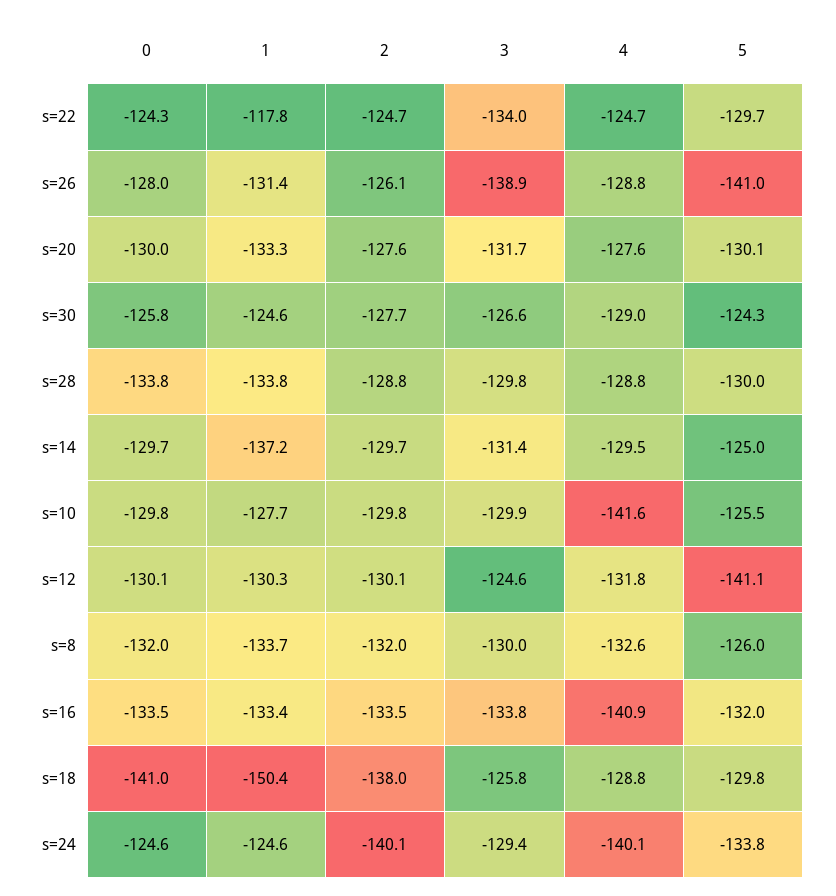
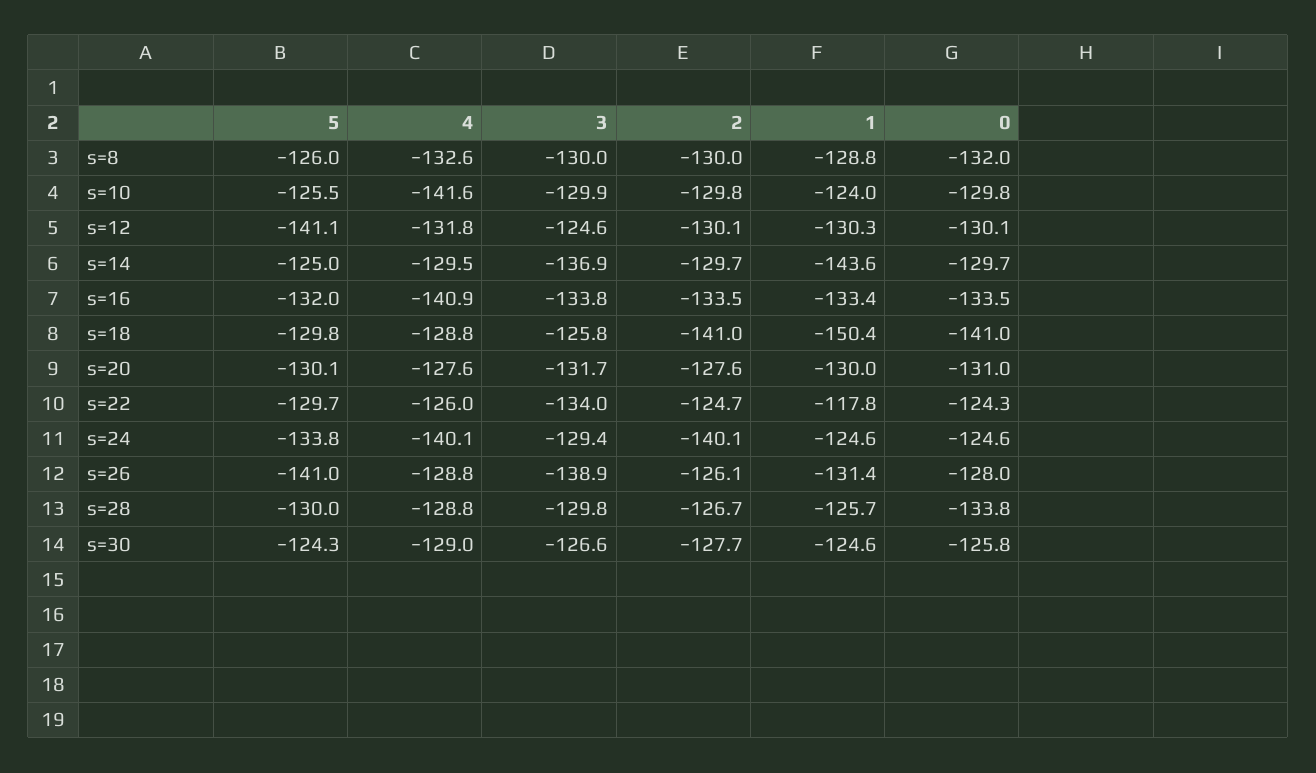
  {
    "0": {
      "s=22": -124.3,
      "s=26": -128,
-     "s=20": -130,
+     "s=20": -131,
      "s=30": -125.8,
      "s=28": -133.8,
      "s=14": -129.7,
      "s=10": -129.8,
      "s=12": -130.1,
      "s=8": -132,
      "s=16": -133.5,
      "s=18": -141,
      "s=24": -124.6
    },
    "1": {
      "s=22": -117.8,
      "s=26": -131.4,
-     "s=20": -133.3,
+     "s=20": -130,
      "s=30": -124.6,
-     "s=28": -133.8,
+     "s=28": -125.7,
-     "s=14": -137.2,
+     "s=14": -143.6,
-     "s=10": -127.7,
+     "s=10": -124,
      "s=12": -130.3,
-     "s=8": -133.7,
+     "s=8": -128.8,
      "s=16": -133.4,
      "s=18": -150.4,
      "s=24": -124.6
    },
    "2": {
      "s=22": -124.7,
      "s=26": -126.1,
      "s=20": -127.6,
      "s=30": -127.7,
-     "s=28": -128.8,
+     "s=28": -126.7,
      "s=14": -129.7,
      "s=10": -129.8,
      "s=12": -130.1,
-     "s=8": -132,
+     "s=8": -130,
      "s=16": -133.5,
-     "s=18": -138,
+     "s=18": -141,
      "s=24": -140.1
    },
    "3": {
      "s=22": -134,
      "s=26": -138.9,
      "s=20": -131.7,
      "s=30": -126.6,
      "s=28": -129.8,
-     "s=14": -131.4,
+     "s=14": -136.9,
      "s=10": -129.9,
      "s=12": -124.6,
      "s=8": -130,
      "s=16": -133.8,
      "s=18": -125.8,
      "s=24": -129.4
    },
    "4": {
-     "s=22": -124.7,
+     "s=22": -126,
      "s=26": -128.8,
      "s=20": -127.6,
      "s=30": -129,
      "s=28": -128.8,
      "s=14": -129.5,
      "s=10": -141.6,
      "s=12": -131.8,
      "s=8": -132.6,
      "s=16": -140.9,
      "s=18": -128.8,
      "s=24": -140.1
    },
    "5": {
      "s=22": -129.7,
      "s=26": -141,
      "s=20": -130.1,
      "s=30": -124.3,
      "s=28": -130,
      "s=14": -125,
      "s=10": -125.5,
      "s=12": -141.1,
      "s=8": -126,
      "s=16": -132,
      "s=18": -129.8,
      "s=24": -133.8
    }
  }

